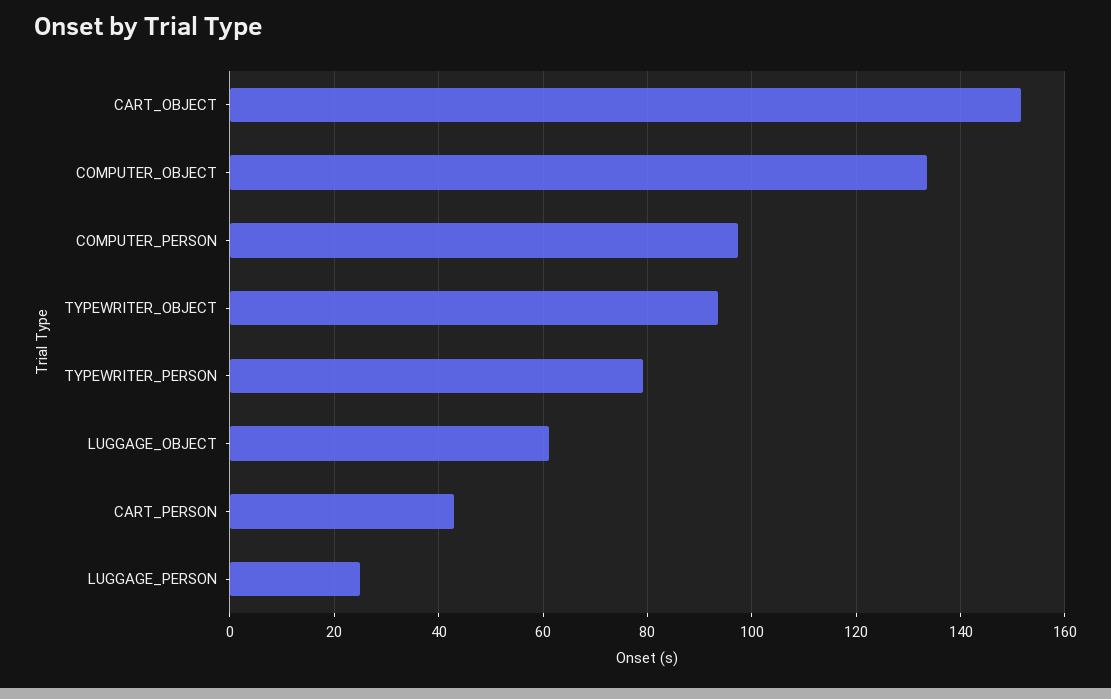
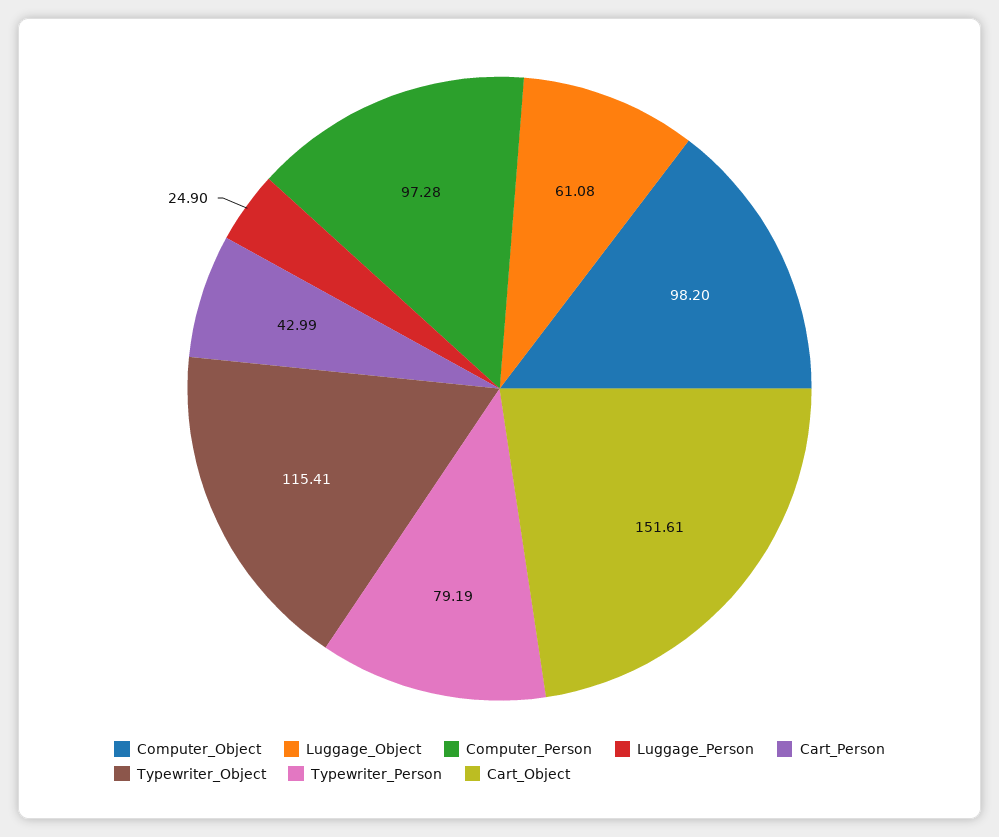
  {
    "CART_OBJECT": 151.61,
-   "COMPUTER_OBJECT": 134,
+   "COMPUTER_OBJECT": 98.2,
    "COMPUTER_PERSON": 97.28,
-   "TYPEWRITER_OBJECT": 94,
+   "TYPEWRITER_OBJECT": 115.41,
    "TYPEWRITER_PERSON": 79.19,
    "LUGGAGE_OBJECT": 61.08,
    "CART_PERSON": 42.99,
    "LUGGAGE_PERSON": 24.9
  }

